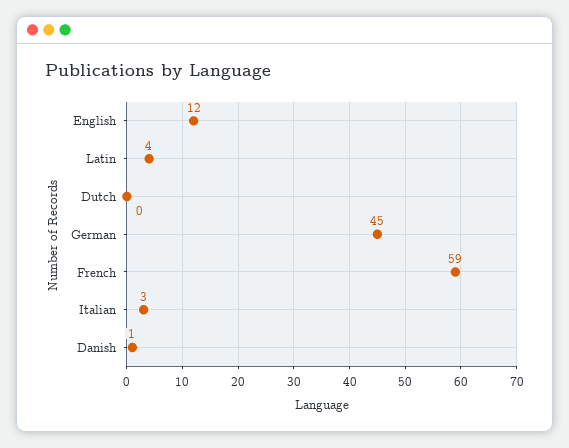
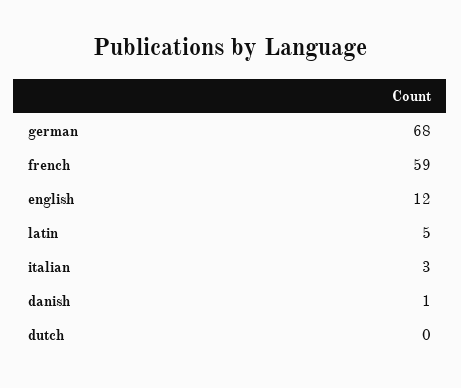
  {
    "English": 12,
-   "Latin": 4,
+   "Latin": 5,
    "Dutch": 0,
-   "German": 45,
+   "German": 68,
    "French": 59,
    "Italian": 3,
    "Danish": 1
  }

